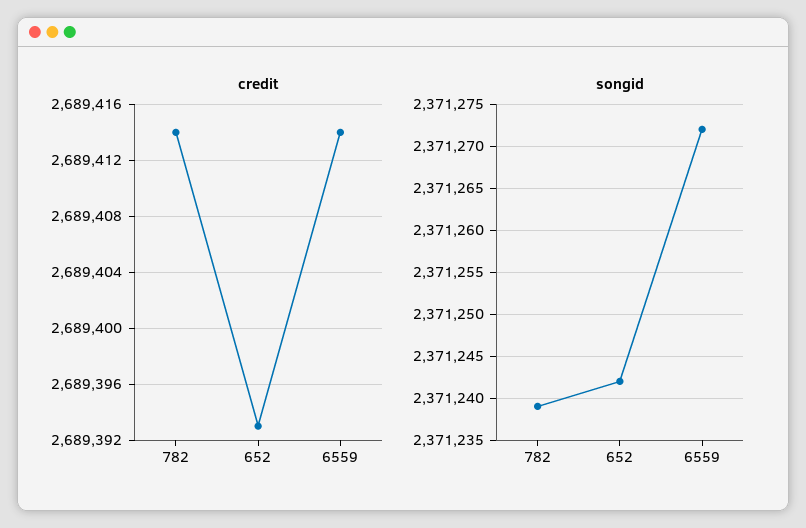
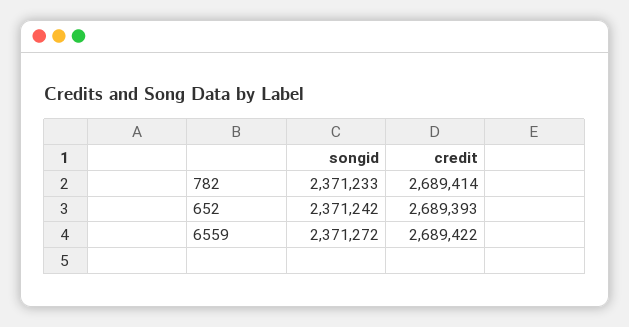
  {
    "credit": {
      "782": 2689414,
      "652": 2689393,
-     "6559": 2689414
+     "6559": 2689422
    },
    "songid": {
-     "782": 2371239,
+     "782": 2371233,
      "652": 2371242,
      "6559": 2371272
    }
  }

